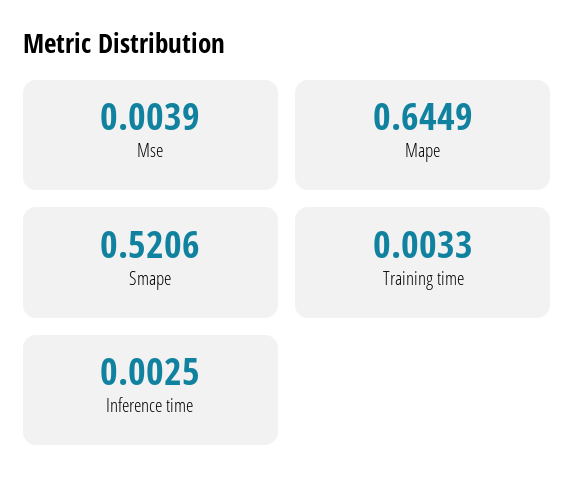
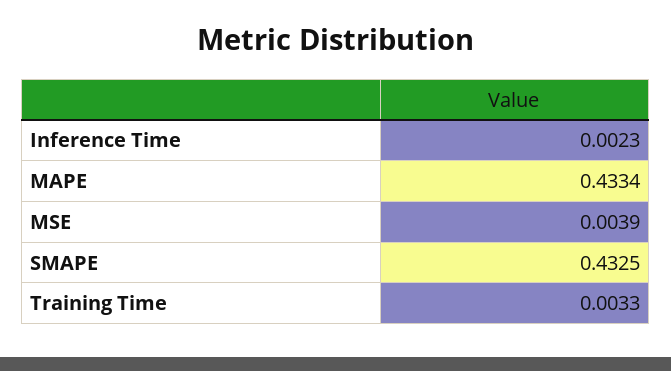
  {
    "Mse": 0.0039,
-   "Mape": 0.6449,
+   "Mape": 0.4334,
-   "Smape": 0.5206,
+   "Smape": 0.4325,
    "Training time": 0.0033,
-   "Inference time": 0.0025
+   "Inference time": 0.0023
  }

